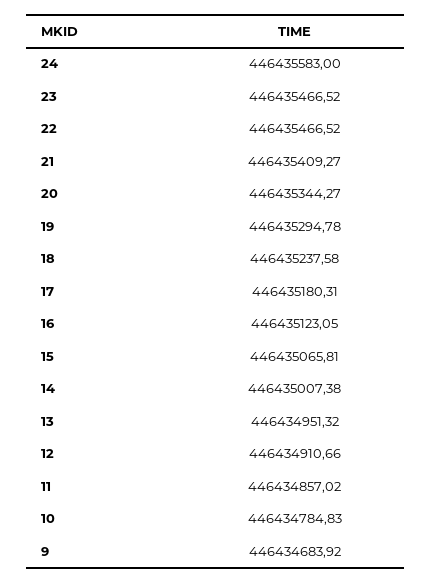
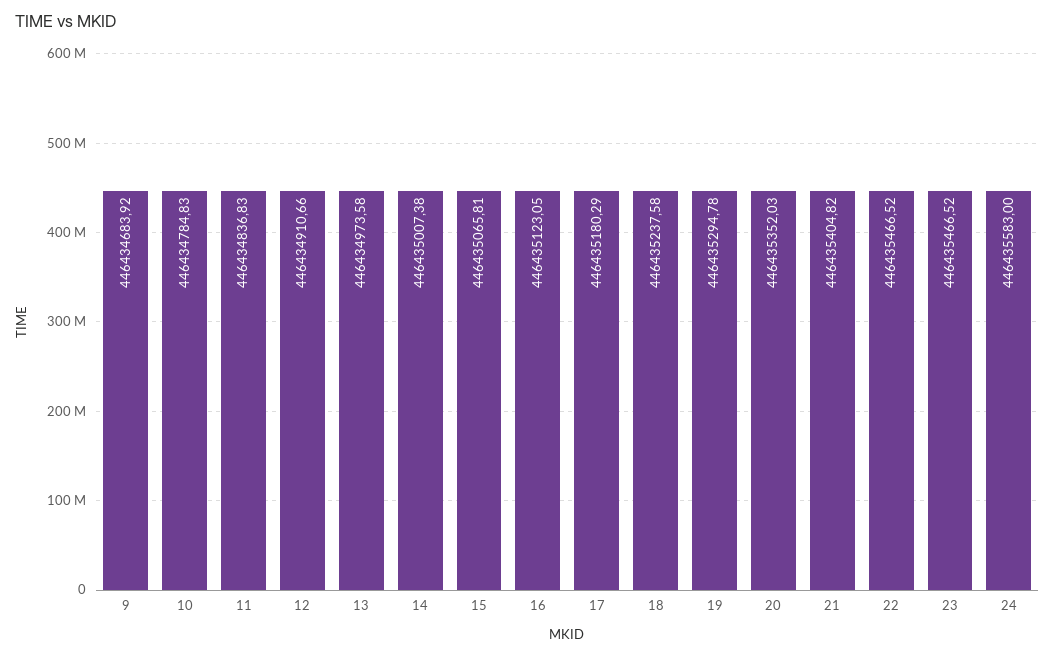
  {
    "24": 446435583,
    "23": 446435466.52,
    "22": 446435466.52,
-   "21": 446435409.27,
+   "21": 446435404.82,
-   "20": 446435344.27,
+   "20": 446435352.03,
    "19": 446435294.78,
    "18": 446435237.58,
-   "17": 446435180.31,
+   "17": 446435180.29,
    "16": 446435123.05,
    "15": 446435065.81,
    "14": 446435007.38,
-   "13": 446434951.32,
+   "13": 446434973.58,
    "12": 446434910.66,
-   "11": 446434857.02,
+   "11": 446434836.83,
    "10": 446434784.83,
    "9": 446434683.92
  }

